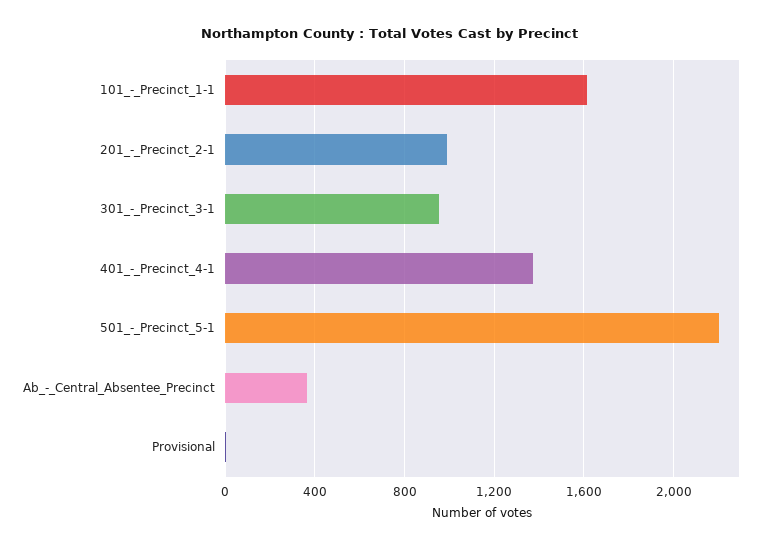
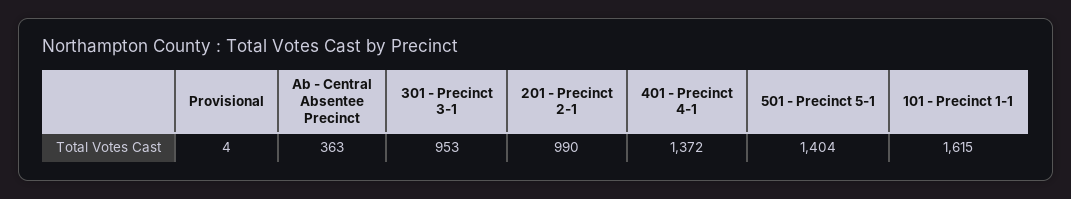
  {
    "101_-_Precinct_1-1": 1615,
    "201_-_Precinct_2-1": 990,
    "301_-_Precinct_3-1": 953,
    "401_-_Precinct_4-1": 1372,
-   "501_-_Precinct_5-1": 2200,
+   "501_-_Precinct_5-1": 1404,
    "Ab_-_Central_Absentee_Precinct": 363,
    "Provisional": 4
  }

